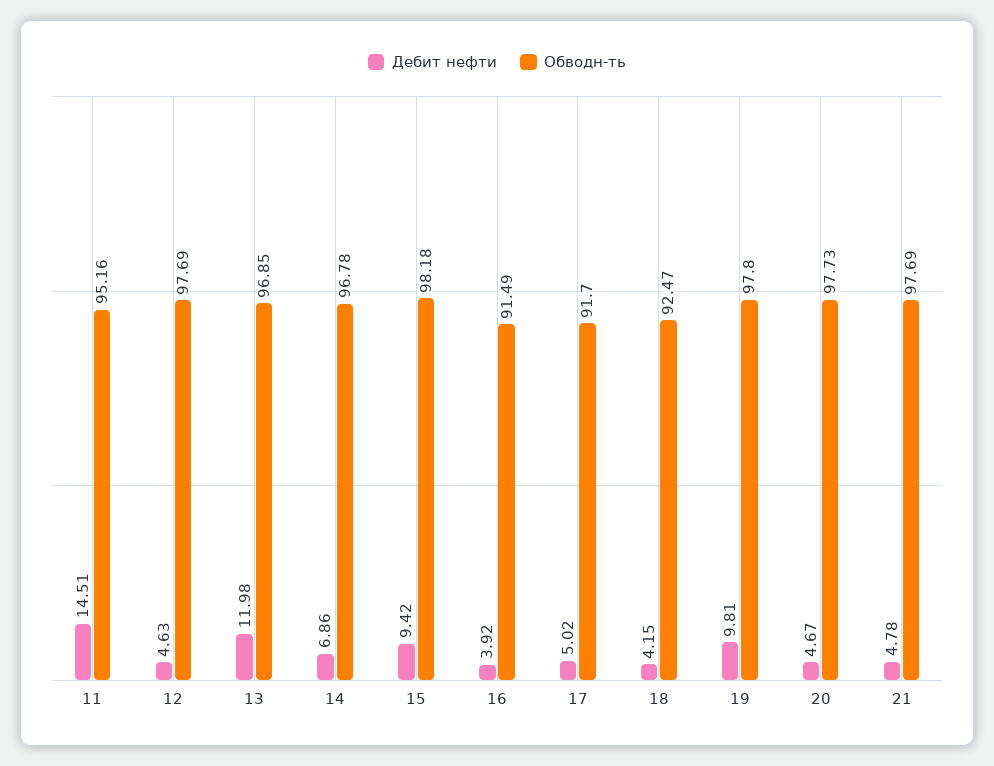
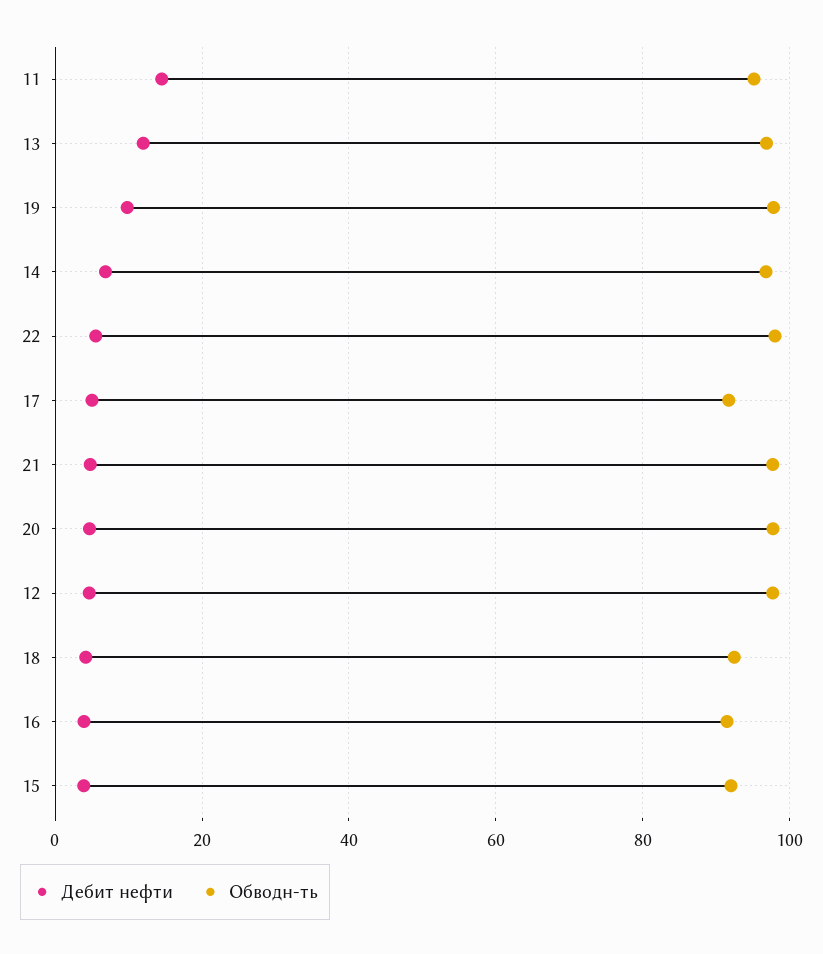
  {
    "Дебит нефти": {
      "11": 14.51,
      "12": 4.63,
      "13": 11.98,
      "14": 6.86,
-     "15": 9.42,
+     "15": 4,
      "16": 3.92,
      "17": 5.02,
      "18": 4.15,
      "19": 9.81,
      "20": 4.67,
-     "21": 4.78
+     "21": 4.78,
+     "22": 6
    },
    "Обводн-ть": {
      "11": 95.16,
      "12": 97.69,
      "13": 96.85,
      "14": 96.78,
-     "15": 98.18,
+     "15": 92,
      "16": 91.49,
      "17": 91.7,
      "18": 92.47,
      "19": 97.8,
      "20": 97.73,
-     "21": 97.69
+     "21": 97.69,
+     "22": 98
    }
  }

